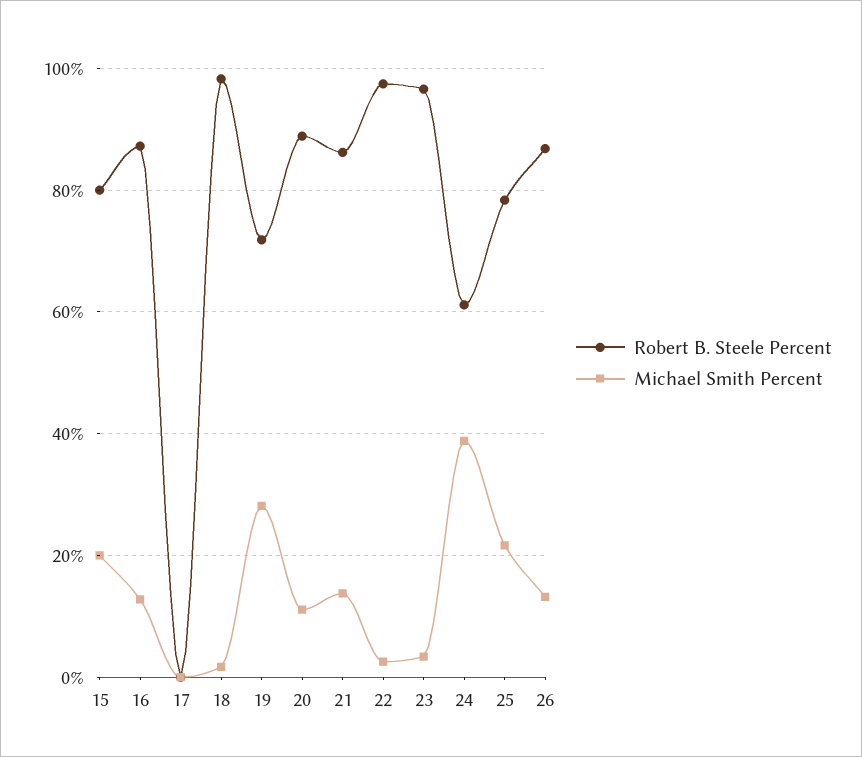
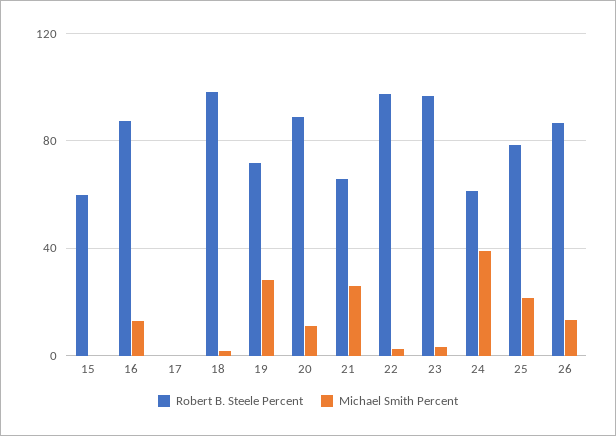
  {
    "Robert B. Steele Percent": {
-     "15": 80,
+     "15": 60,
      "16": 88,
      "17": 0,
      "18": 98,
      "19": 72,
      "20": 88,
-     "21": 86,
+     "21": 65,
      "22": 98,
      "23": 96,
      "24": 62,
      "25": 78,
      "26": 86
    },
    "Michael Smith Percent": {
-     "15": 20,
+     "15": 0,
      "16": 12,
      "17": 0,
      "18": 2,
      "19": 28,
      "20": 12,
-     "21": 14,
+     "21": 25,
      "22": 2,
      "23": 4,
      "24": 38,
      "25": 22,
      "26": 14
    }
  }

